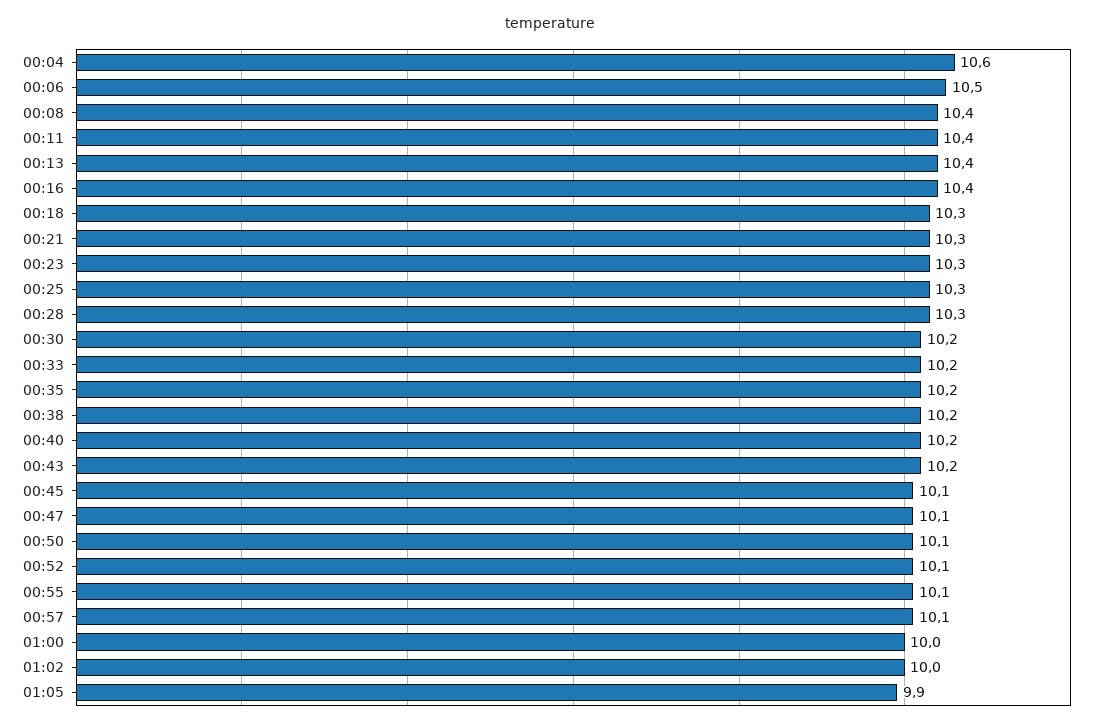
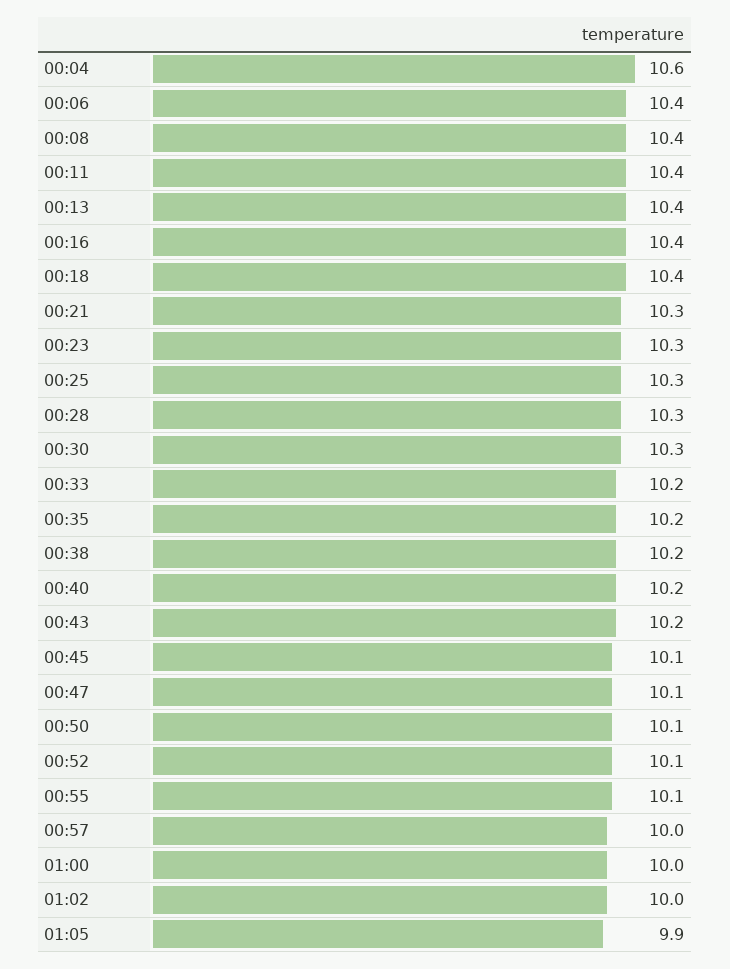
  {
    "00:04": 10.6,
-   "00:06": 10.5,
+   "00:06": 10.4,
    "00:08": 10.4,
    "00:11": 10.4,
    "00:13": 10.4,
    "00:16": 10.4,
-   "00:18": 10.3,
+   "00:18": 10.4,
    "00:21": 10.3,
    "00:23": 10.3,
    "00:25": 10.3,
    "00:28": 10.3,
-   "00:30": 10.2,
+   "00:30": 10.3,
    "00:33": 10.2,
    "00:35": 10.2,
    "00:38": 10.2,
    "00:40": 10.2,
    "00:43": 10.2,
    "00:45": 10.1,
    "00:47": 10.1,
    "00:50": 10.1,
    "00:52": 10.1,
    "00:55": 10.1,
-   "00:57": 10.1,
+   "00:57": 10,
    "01:00": 10,
    "01:02": 10,
    "01:05": 9.9
  }

